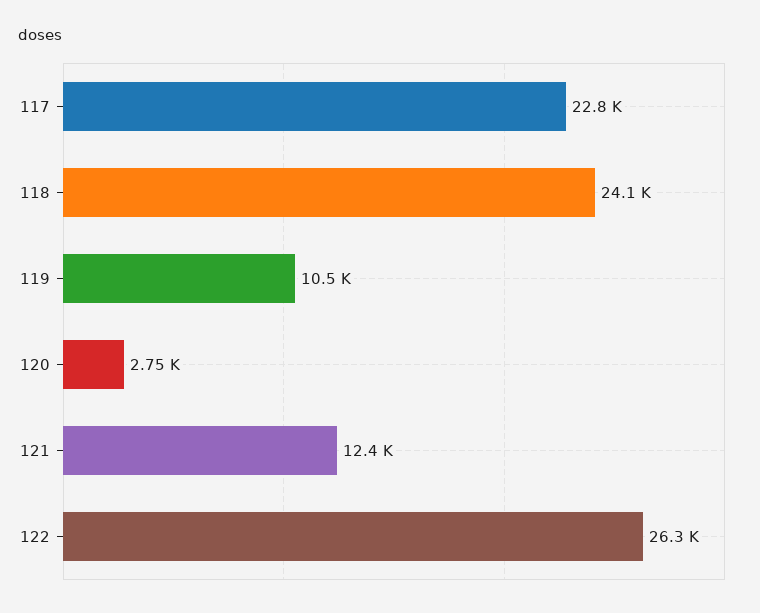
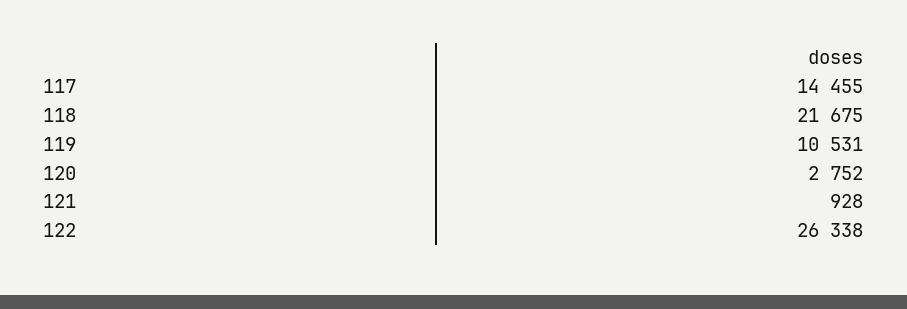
  {
-   "117": 22800,
+   "117": 14455,
-   "118": 24100,
+   "118": 21675,
    "119": 10531,
    "120": 2752,
-   "121": 12400,
+   "121": 928,
    "122": 26338
  }

